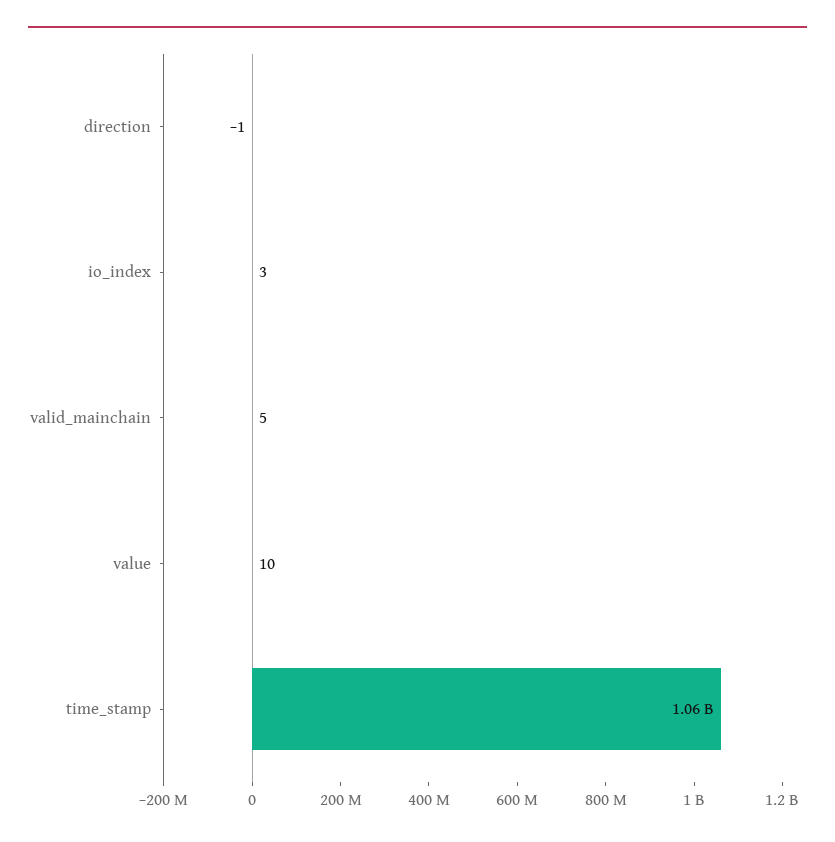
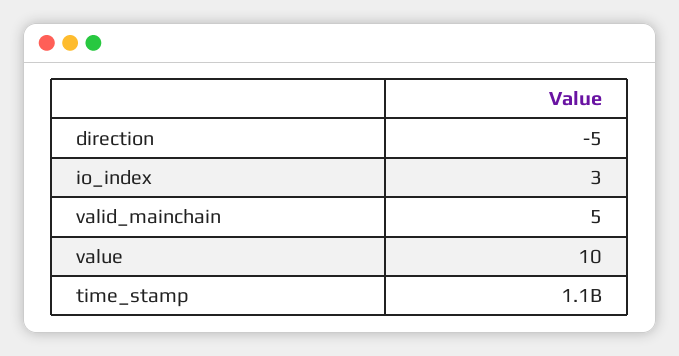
  {
-   "direction": -1,
+   "direction": -5,
    "io_index": 3,
    "valid_mainchain": 5,
    "value": 10,
    "time_stamp": 1060000000
  }

